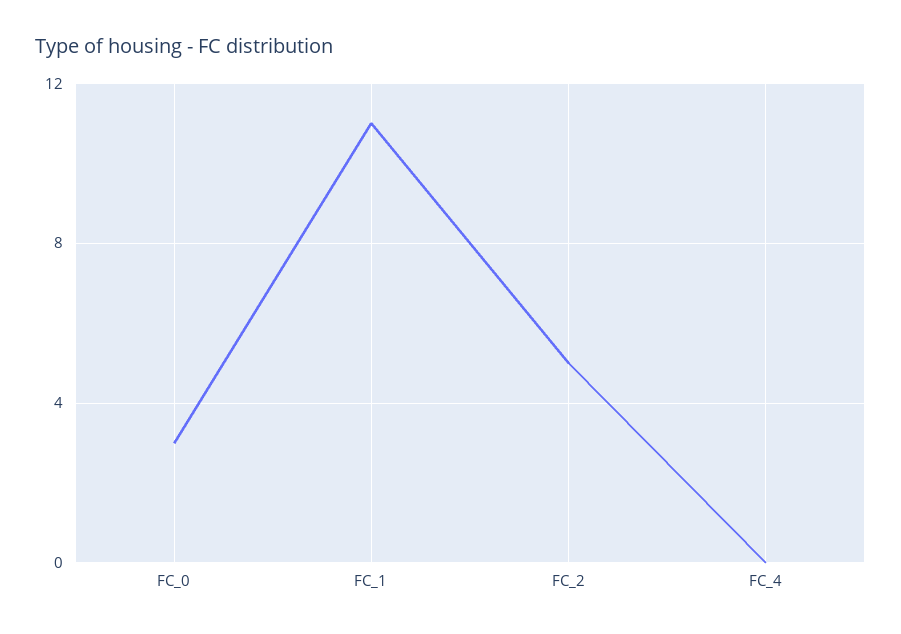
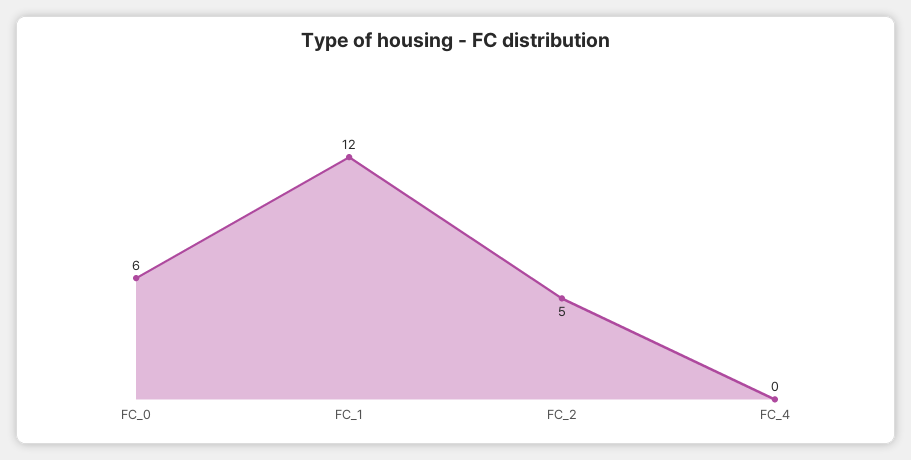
  {
-   "FC_0": 3,
+   "FC_0": 6,
-   "FC_1": 11,
+   "FC_1": 12,
    "FC_2": 5,
    "FC_4": 0
  }

